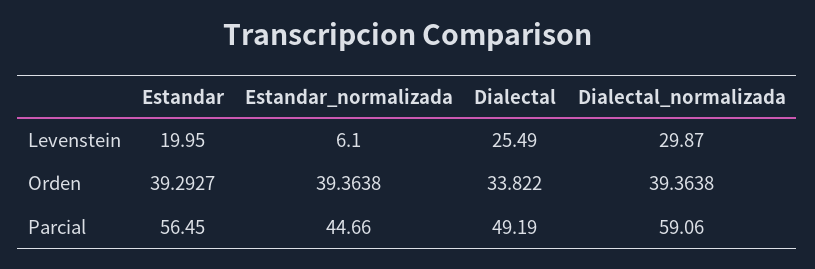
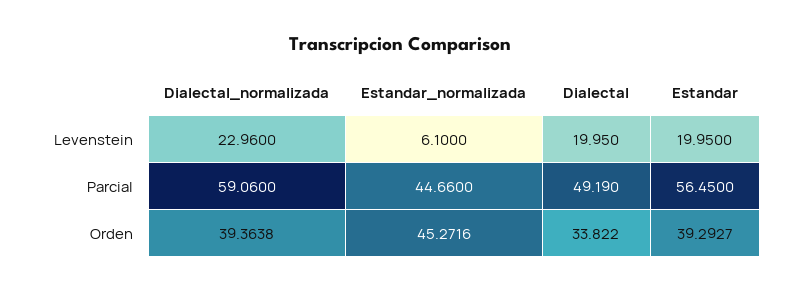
  {
    "Estandar": {
      "Levenstein": 19.95,
      "Orden": 39.2927,
      "Parcial": 56.45
    },
    "Estandar_normalizada": {
      "Levenstein": 6.1,
-     "Orden": 39.3638,
+     "Orden": 45.2716,
      "Parcial": 44.66
    },
    "Dialectal": {
-     "Levenstein": 25.49,
+     "Levenstein": 19.95,
      "Orden": 33.822,
      "Parcial": 49.19
    },
    "Dialectal_normalizada": {
-     "Levenstein": 29.87,
+     "Levenstein": 22.96,
      "Orden": 39.3638,
      "Parcial": 59.06
    }
  }

